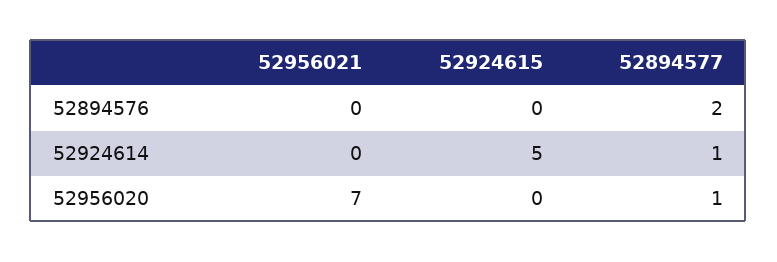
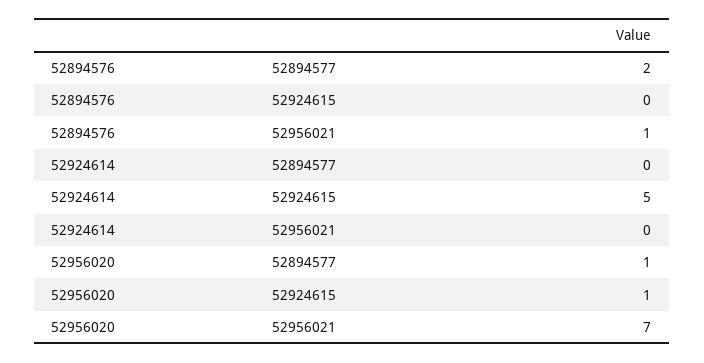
  {
    "52956021": {
-     "52894576": 0,
+     "52894576": 1,
      "52924614": 0,
      "52956020": 7
    },
    "52924615": {
      "52894576": 0,
      "52924614": 5,
-     "52956020": 0
+     "52956020": 1
    },
    "52894577": {
      "52894576": 2,
-     "52924614": 1,
+     "52924614": 0,
      "52956020": 1
    }
  }

